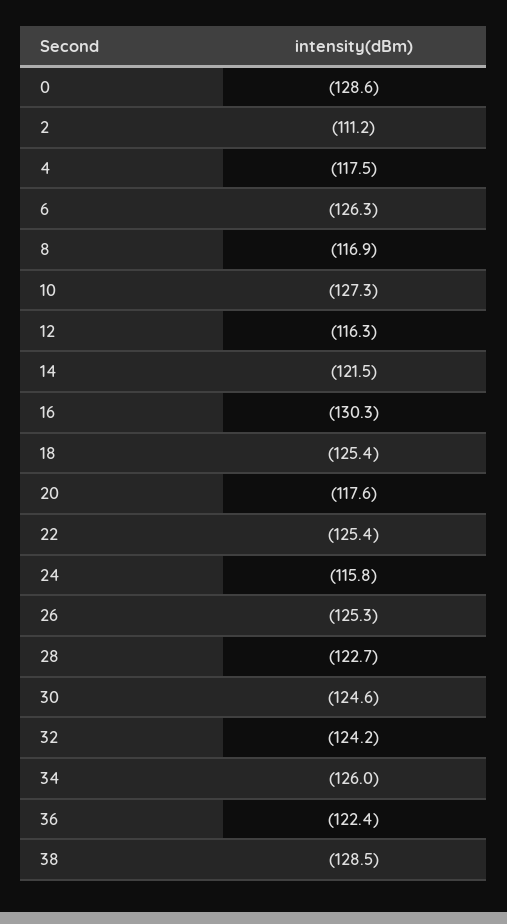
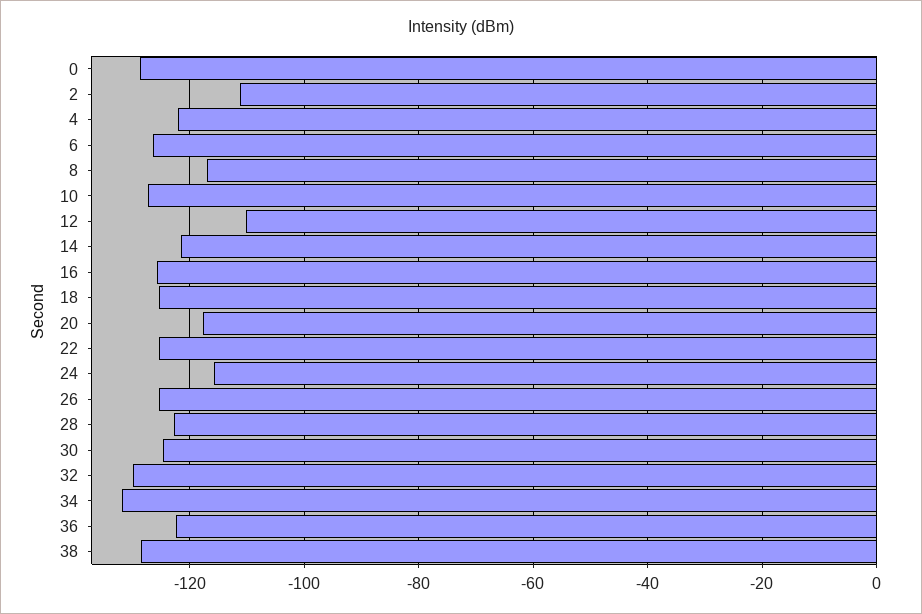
  {
    "0": -128.6,
    "2": -111.2,
-   "4": -117.5,
+   "4": -122,
    "6": -126.3,
    "8": -116.9,
    "10": -127.3,
-   "12": -116.3,
+   "12": -110,
    "14": -121.5,
-   "16": -130.3,
+   "16": -126,
    "18": -125.4,
    "20": -117.6,
    "22": -125.4,
    "24": -115.8,
    "26": -125.3,
    "28": -122.7,
    "30": -124.6,
-   "32": -124.2,
+   "32": -130,
-   "34": -126,
+   "34": -132,
    "36": -122.4,
    "38": -128.5
  }

